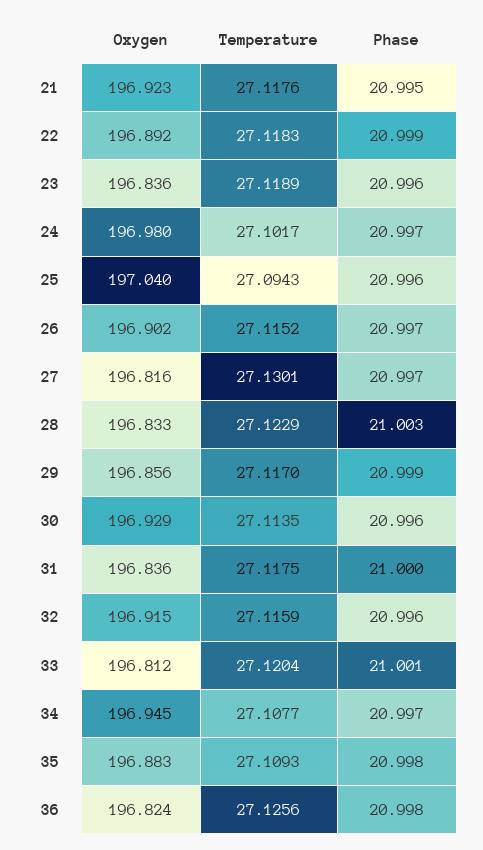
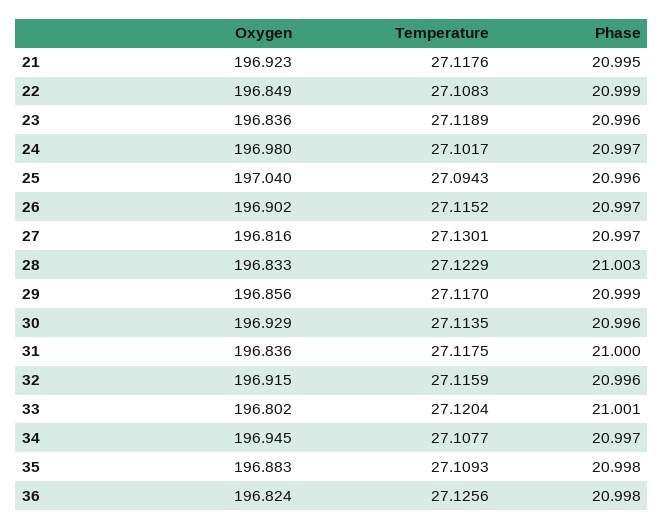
  {
    "Oxygen": {
      "21": 196.923,
-     "22": 196.892,
+     "22": 196.849,
      "23": 196.836,
      "24": 196.98,
      "25": 197.04,
      "26": 196.902,
      "27": 196.816,
      "28": 196.833,
      "29": 196.856,
      "30": 196.929,
      "31": 196.836,
      "32": 196.915,
-     "33": 196.812,
+     "33": 196.802,
      "34": 196.945,
      "35": 196.883,
      "36": 196.824
    },
    "Temperature": {
      "21": 27.1176,
-     "22": 27.1183,
+     "22": 27.1083,
      "23": 27.1189,
      "24": 27.1017,
      "25": 27.0943,
      "26": 27.1152,
      "27": 27.1301,
      "28": 27.1229,
      "29": 27.117,
      "30": 27.1135,
      "31": 27.1175,
      "32": 27.1159,
      "33": 27.1204,
      "34": 27.1077,
      "35": 27.1093,
      "36": 27.1256
    },
    "Phase": {
      "21": 20.995,
      "22": 20.999,
      "23": 20.996,
      "24": 20.997,
      "25": 20.996,
      "26": 20.997,
      "27": 20.997,
      "28": 21.003,
      "29": 20.999,
      "30": 20.996,
      "31": 21,
      "32": 20.996,
      "33": 21.001,
      "34": 20.997,
      "35": 20.998,
      "36": 20.998
    }
  }

